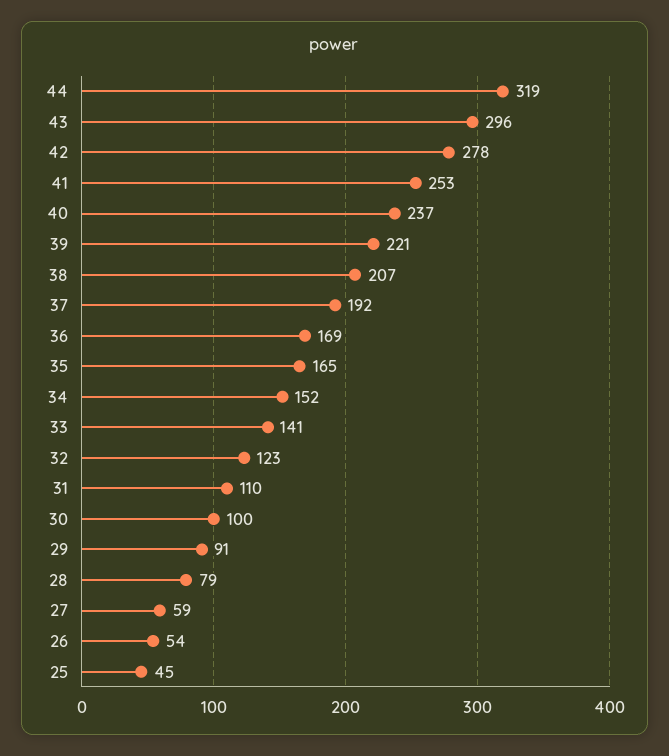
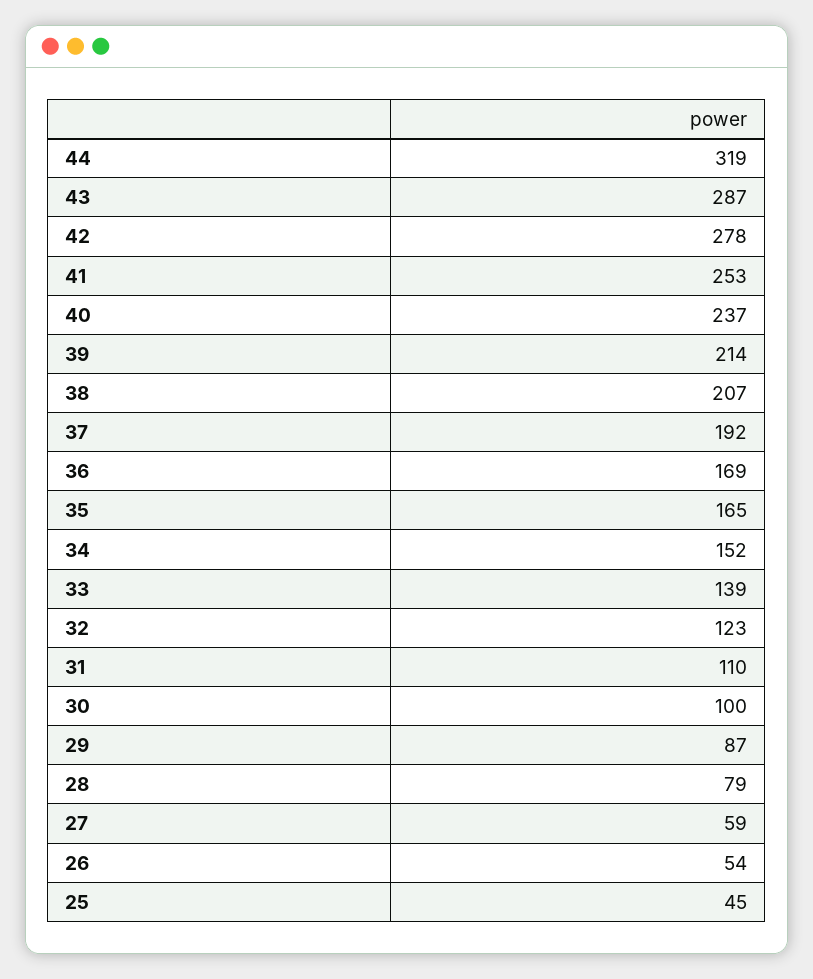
  {
    "44": 319,
-   "43": 296,
+   "43": 287,
    "42": 278,
    "41": 253,
    "40": 237,
-   "39": 221,
+   "39": 214,
    "38": 207,
    "37": 192,
    "36": 169,
    "35": 165,
    "34": 152,
-   "33": 141,
+   "33": 139,
    "32": 123,
    "31": 110,
    "30": 100,
-   "29": 91,
+   "29": 87,
    "28": 79,
    "27": 59,
    "26": 54,
    "25": 45
  }

